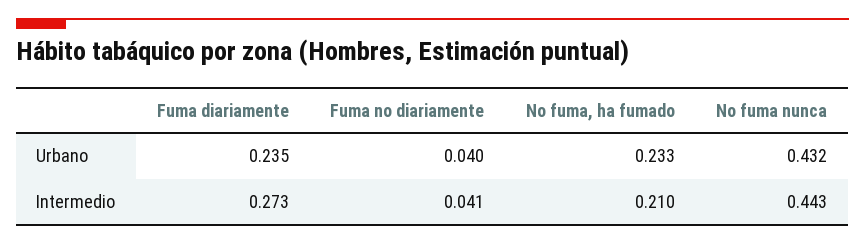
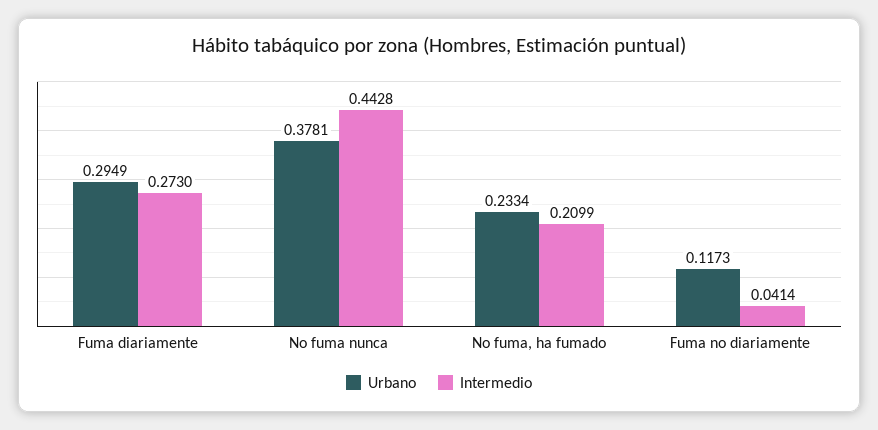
  {
    "Urbano": {
-     "Fuma diariamente": 0.235,
+     "Fuma diariamente": 0.2949,
-     "Fuma no diariamente": 0.04,
+     "Fuma no diariamente": 0.1173,
      "No fuma, ha fumado": 0.2334,
-     "No fuma nunca": 0.432
+     "No fuma nunca": 0.3781
    },
    "Intermedio": {
      "Fuma diariamente": 0.273,
      "Fuma no diariamente": 0.0414,
      "No fuma, ha fumado": 0.2099,
      "No fuma nunca": 0.4428
    }
  }

